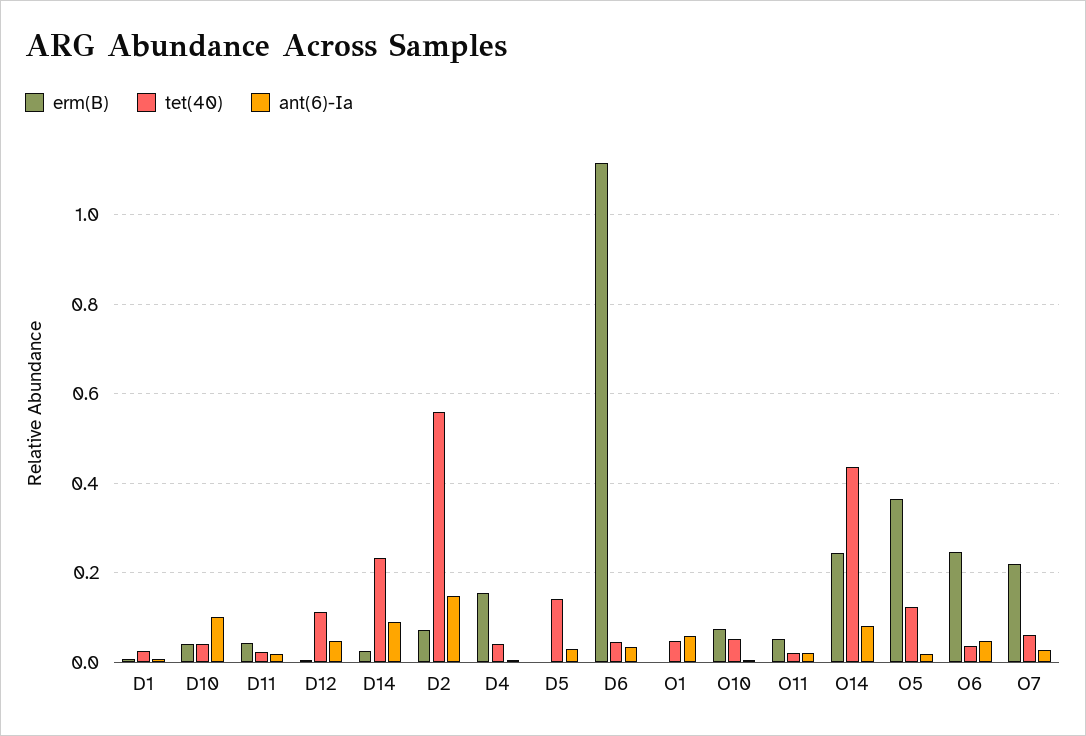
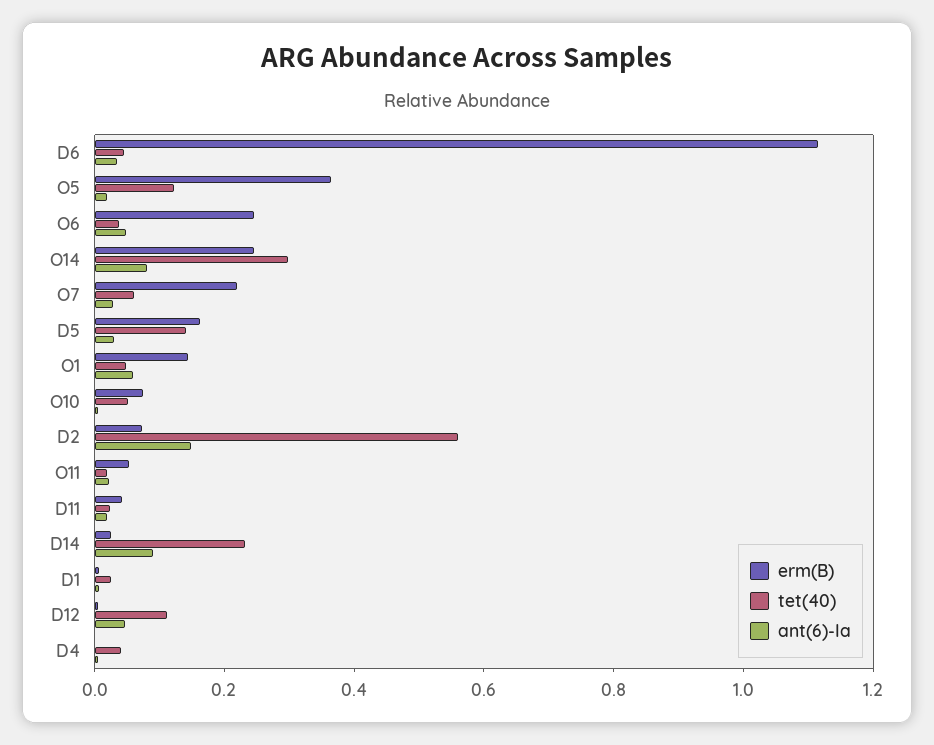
  {
    "erm(B)": {
      "D1": 0,
-     "D10": 0.04,
      "D11": 0.04,
      "D12": 0,
      "D14": 0.02,
      "D2": 0.08,
-     "D4": 0.16,
+     "D4": 0,
-     "D5": 0,
+     "D5": 0.15,
      "D6": 1.12,
-     "O1": 0,
+     "O1": 0.15,
      "O10": 0.08,
      "O11": 0.06,
      "O14": 0.24,
      "O5": 0.36,
      "O6": 0.24,
      "O7": 0.22
    },
    "tet(40)": {
      "D1": 0.02,
-     "D10": 0.04,
      "D11": 0.02,
      "D12": 0.12,
      "D14": 0.24,
      "D2": 0.56,
      "D4": 0.04,
      "D5": 0.14,
      "D6": 0.04,
      "O1": 0.04,
      "O10": 0.06,
      "O11": 0.02,
-     "O14": 0.44,
+     "O14": 0.3,
      "O5": 0.12,
      "O6": 0.04,
      "O7": 0.06
    },
    "ant(6)-Ia": {
      "D1": 0,
-     "D10": 0.1,
      "D11": 0.02,
      "D12": 0.04,
      "D14": 0.08,
      "D2": 0.14,
      "D4": 0,
      "D5": 0.04,
      "D6": 0.04,
      "O1": 0.06,
      "O10": 0,
      "O11": 0.02,
      "O14": 0.08,
      "O5": 0.02,
      "O6": 0.04,
      "O7": 0.02
    }
  }

